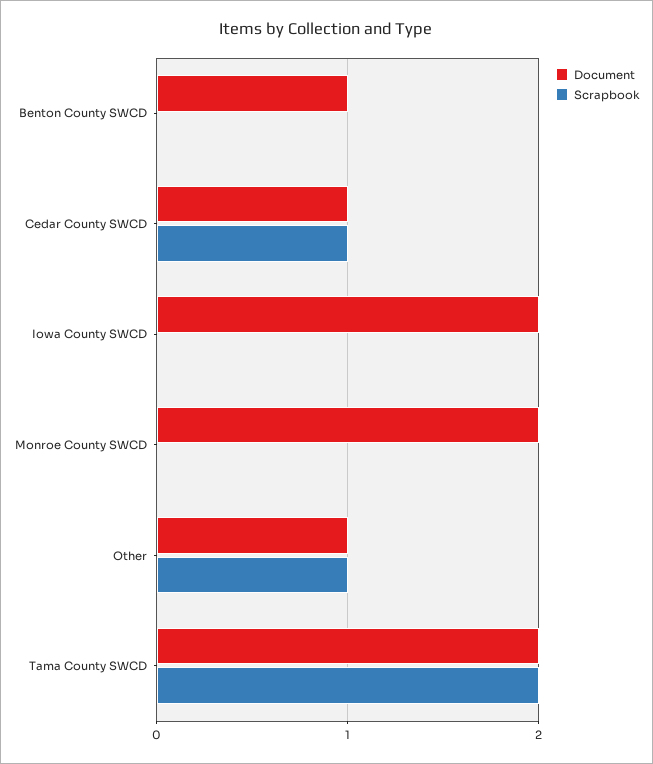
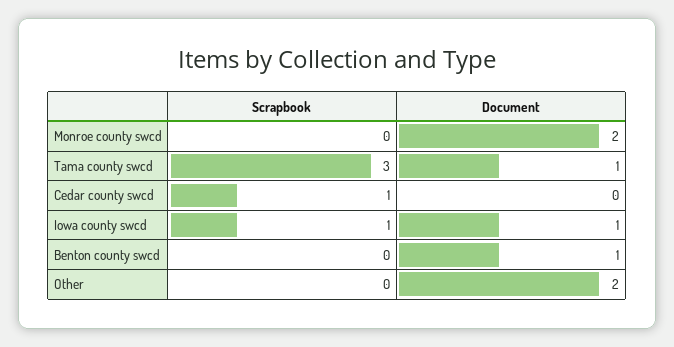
  {
    "Document": {
      "Benton County SWCD": 1,
-     "Cedar County SWCD": 1,
+     "Cedar County SWCD": 0,
-     "Iowa County SWCD": 2,
+     "Iowa County SWCD": 1,
      "Monroe County SWCD": 2,
-     "Other": 1,
+     "Other": 2,
-     "Tama County SWCD": 2
+     "Tama County SWCD": 1
    },
    "Scrapbook": {
      "Benton County SWCD": 0,
      "Cedar County SWCD": 1,
-     "Iowa County SWCD": 0,
+     "Iowa County SWCD": 1,
      "Monroe County SWCD": 0,
-     "Other": 1,
+     "Other": 0,
-     "Tama County SWCD": 2
+     "Tama County SWCD": 3
    }
  }

